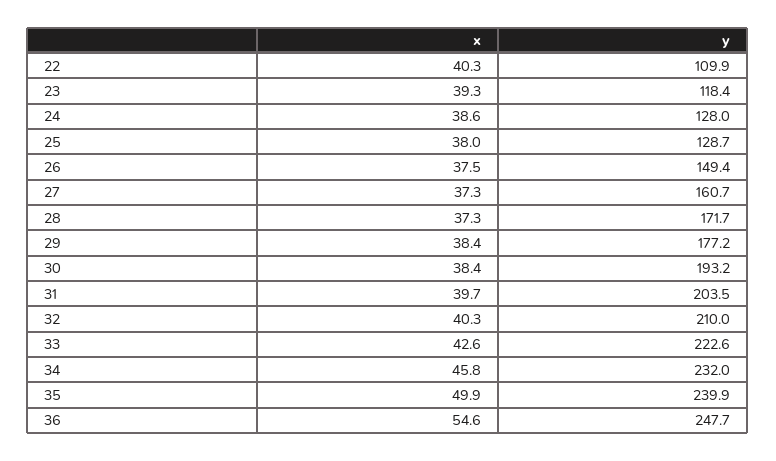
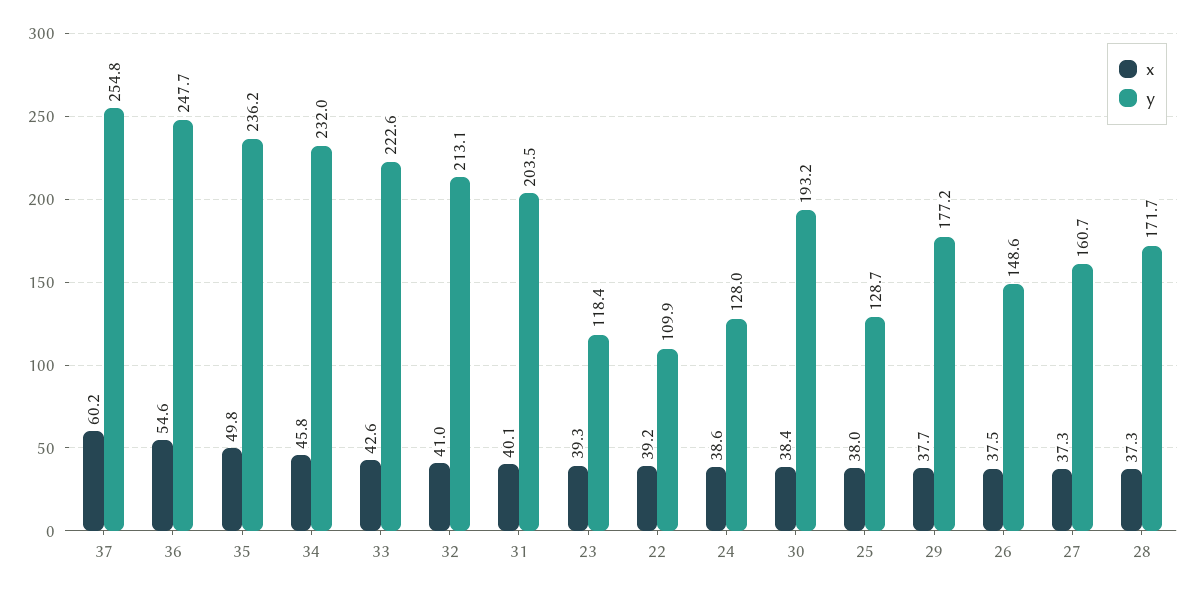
  {
    "x": {
-     "22": 40.3,
+     "22": 39.2,
      "23": 39.3,
      "24": 38.6,
      "25": 38,
      "26": 37.5,
      "27": 37.3,
      "28": 37.3,
-     "29": 38.4,
+     "29": 37.7,
      "30": 38.4,
-     "31": 39.7,
+     "31": 40.1,
-     "32": 40.3,
+     "32": 41,
      "33": 42.6,
      "34": 45.8,
-     "35": 49.9,
+     "35": 49.8,
-     "36": 54.6
+     "36": 54.6,
+     "37": 60.2
    },
    "y": {
      "22": 109.9,
      "23": 118.4,
      "24": 128,
      "25": 128.7,
-     "26": 149.4,
+     "26": 148.6,
      "27": 160.7,
      "28": 171.7,
      "29": 177.2,
      "30": 193.2,
      "31": 203.5,
-     "32": 210,
+     "32": 213.1,
      "33": 222.6,
      "34": 232,
-     "35": 239.9,
+     "35": 236.2,
-     "36": 247.7
+     "36": 247.7,
+     "37": 254.8
    }
  }

